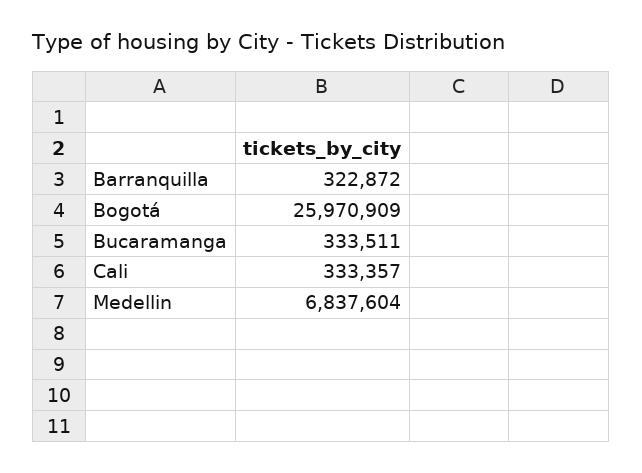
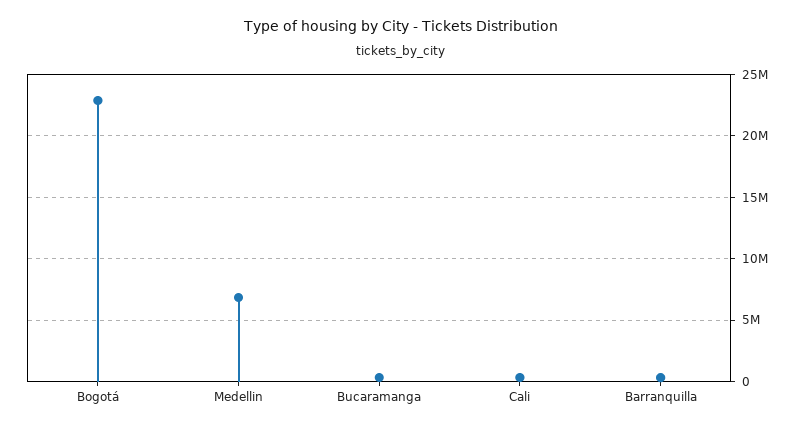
  {
    "Barranquilla": 322872,
-   "Bogotá": 25970909,
+   "Bogotá": 23000000,
    "Bucaramanga": 333511,
    "Cali": 333357,
    "Medellin": 6837604
  }

